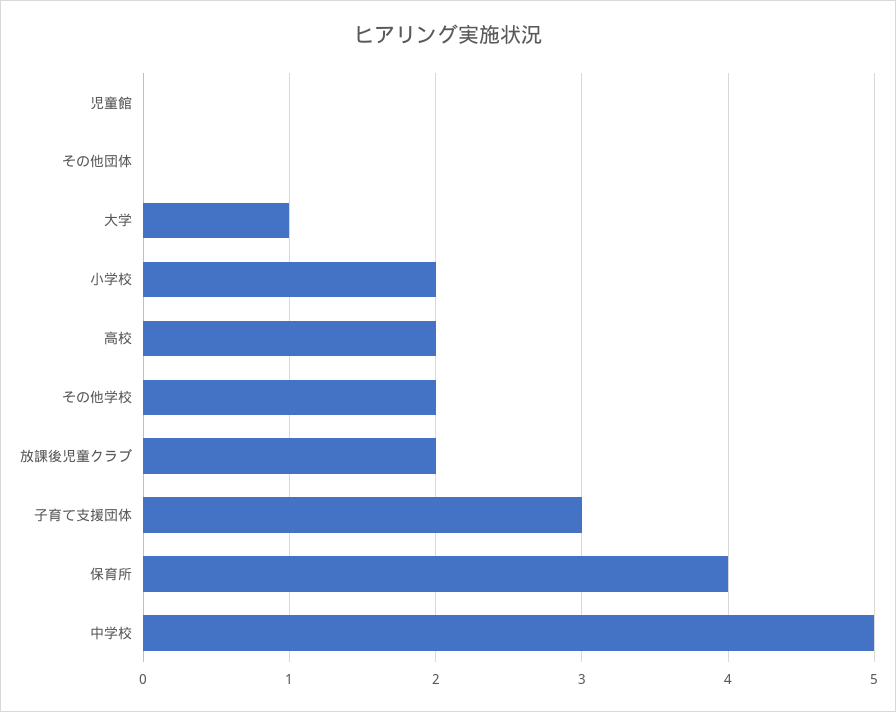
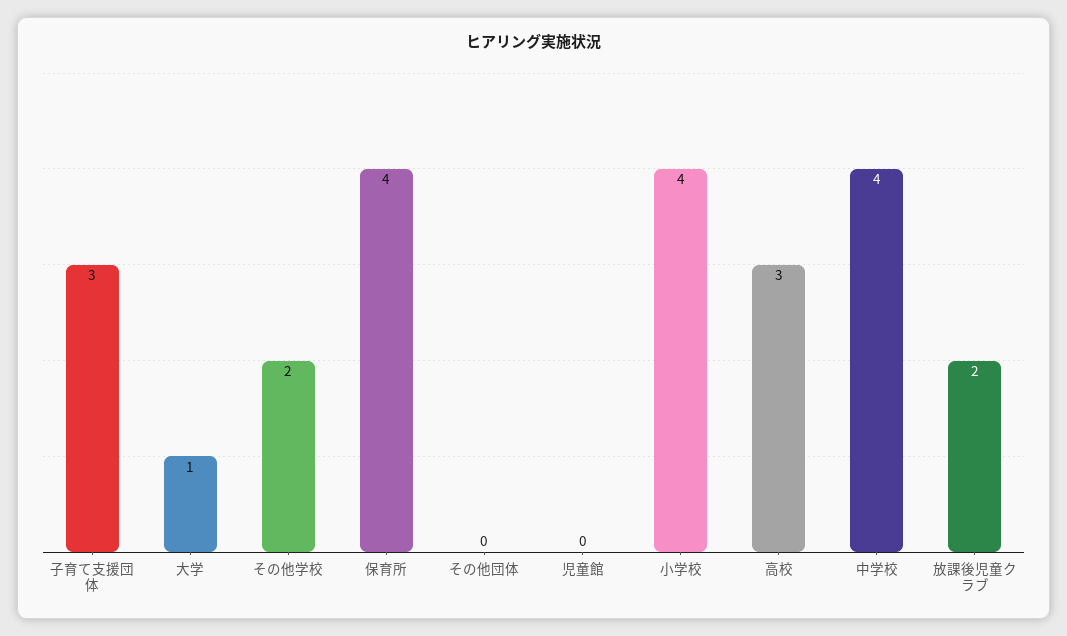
  {
    "児童館": 0,
    "その他団体": 0,
    "大学": 1,
-   "小学校": 2,
+   "小学校": 4,
-   "高校": 2,
+   "高校": 3,
    "その他学校": 2,
    "放課後児童クラブ": 2,
    "子育て支援団体": 3,
    "保育所": 4,
-   "中学校": 5
+   "中学校": 4
  }

